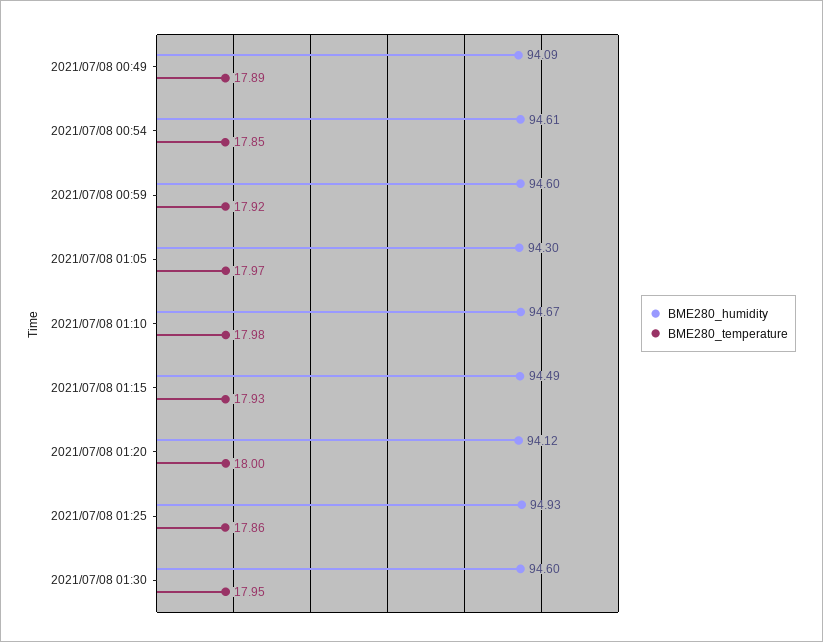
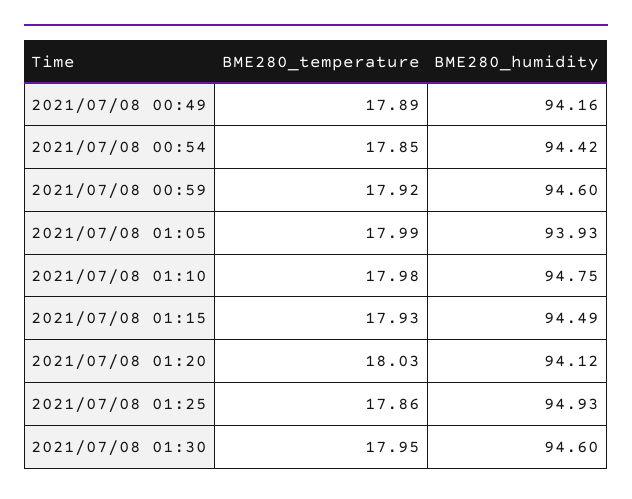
  {
    "BME280_humidity": {
-     "2021/07/08 00:49": 94.09,
+     "2021/07/08 00:49": 94.16,
-     "2021/07/08 00:54": 94.61,
+     "2021/07/08 00:54": 94.42,
      "2021/07/08 00:59": 94.6,
-     "2021/07/08 01:05": 94.3,
+     "2021/07/08 01:05": 93.93,
-     "2021/07/08 01:10": 94.67,
+     "2021/07/08 01:10": 94.75,
      "2021/07/08 01:15": 94.49,
      "2021/07/08 01:20": 94.12,
      "2021/07/08 01:25": 94.93,
      "2021/07/08 01:30": 94.6
    },
    "BME280_temperature": {
      "2021/07/08 00:49": 17.89,
      "2021/07/08 00:54": 17.85,
      "2021/07/08 00:59": 17.92,
-     "2021/07/08 01:05": 17.97,
+     "2021/07/08 01:05": 17.99,
      "2021/07/08 01:10": 17.98,
      "2021/07/08 01:15": 17.93,
-     "2021/07/08 01:20": 18,
+     "2021/07/08 01:20": 18.03,
      "2021/07/08 01:25": 17.86,
      "2021/07/08 01:30": 17.95
    }
  }

